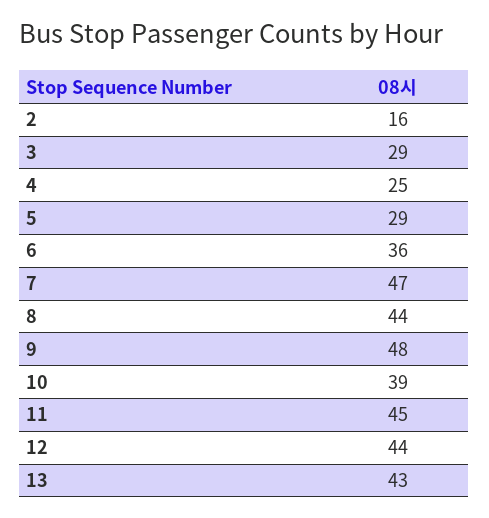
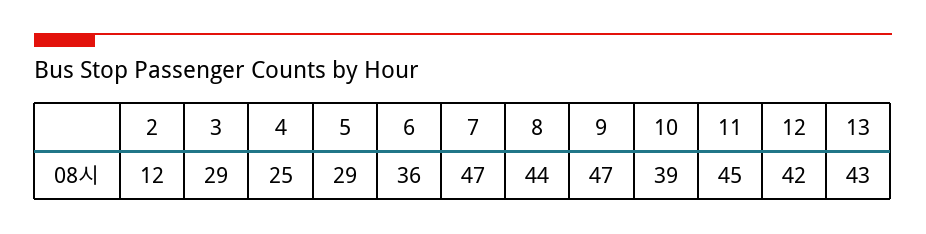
  {
-   "2": 16,
+   "2": 12,
    "3": 29,
    "4": 25,
    "5": 29,
    "6": 36,
    "7": 47,
    "8": 44,
-   "9": 48,
+   "9": 47,
    "10": 39,
    "11": 45,
-   "12": 44,
+   "12": 42,
    "13": 43
  }

